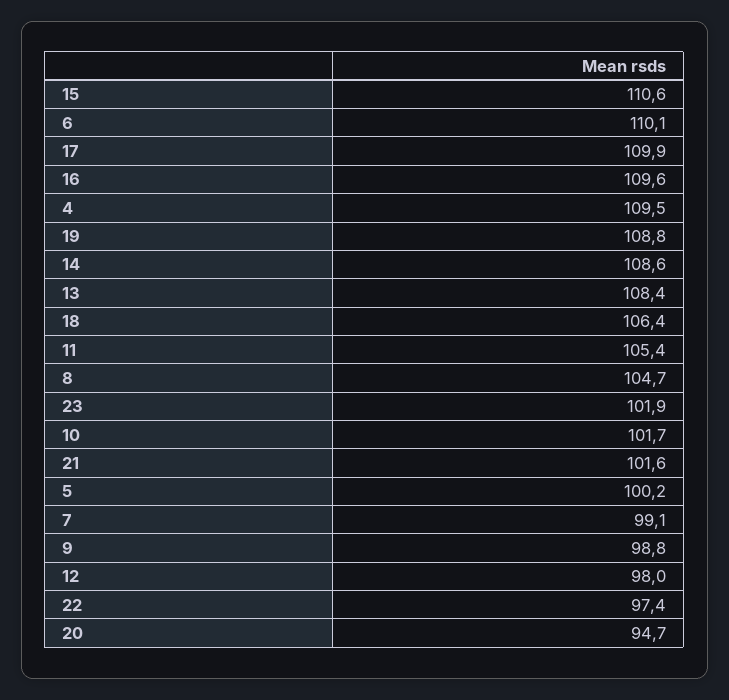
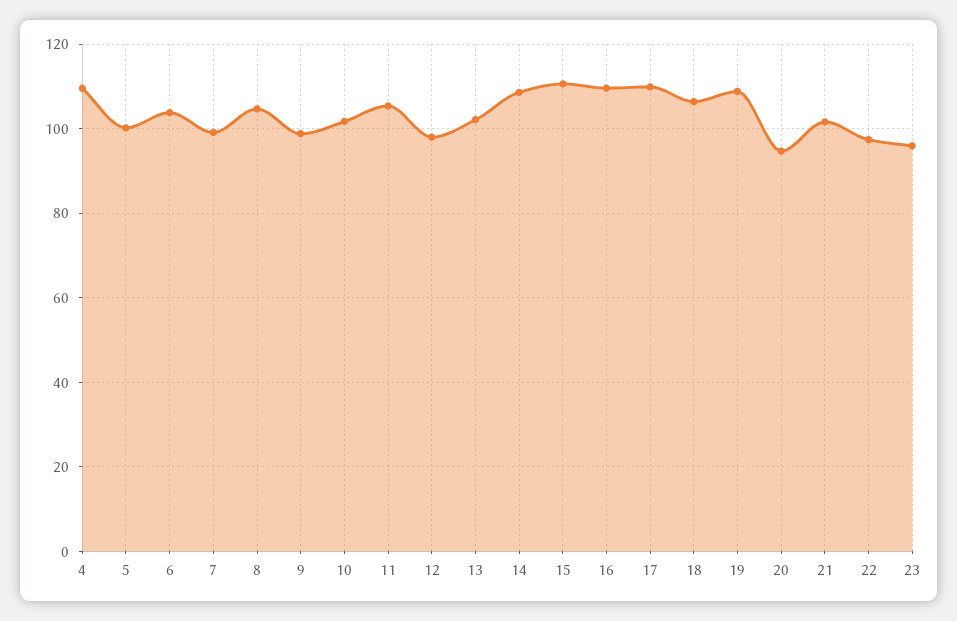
  {
    "15": 110.6,
-   "6": 110.1,
+   "6": 104,
    "17": 109.9,
    "16": 109.6,
    "4": 109.5,
    "19": 108.8,
    "14": 108.6,
-   "13": 108.4,
+   "13": 102,
    "18": 106.4,
    "11": 105.4,
    "8": 104.7,
-   "23": 101.9,
+   "23": 96,
    "10": 101.7,
    "21": 101.6,
    "5": 100.2,
    "7": 99.1,
    "9": 98.8,
    "12": 98,
    "22": 97.4,
    "20": 94.7
  }

